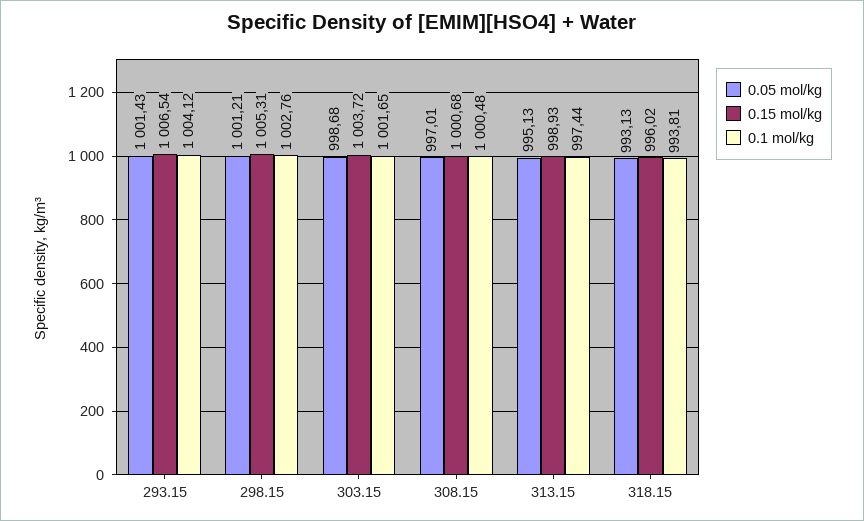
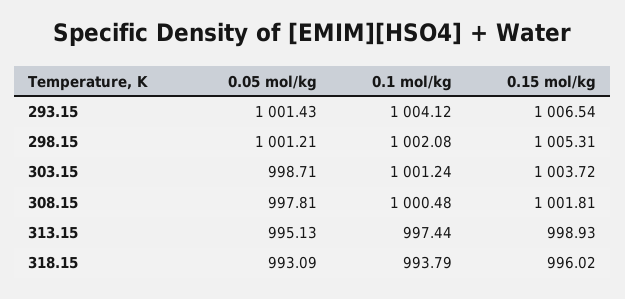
  {
    "0.05 mol/kg": {
      "293.15": 1001.43,
      "298.15": 1001.21,
-     "303.15": 998.68,
+     "303.15": 998.71,
-     "308.15": 997.01,
+     "308.15": 997.81,
      "313.15": 995.13,
-     "318.15": 993.13
+     "318.15": 993.09
    },
    "0.15 mol/kg": {
      "293.15": 1006.54,
      "298.15": 1005.31,
      "303.15": 1003.72,
-     "308.15": 1000.68,
+     "308.15": 1001.81,
      "313.15": 998.93,
      "318.15": 996.02
    },
    "0.1 mol/kg": {
      "293.15": 1004.12,
-     "298.15": 1002.76,
+     "298.15": 1002.08,
-     "303.15": 1001.65,
+     "303.15": 1001.24,
      "308.15": 1000.48,
      "313.15": 997.44,
-     "318.15": 993.81
+     "318.15": 993.79
    }
  }

